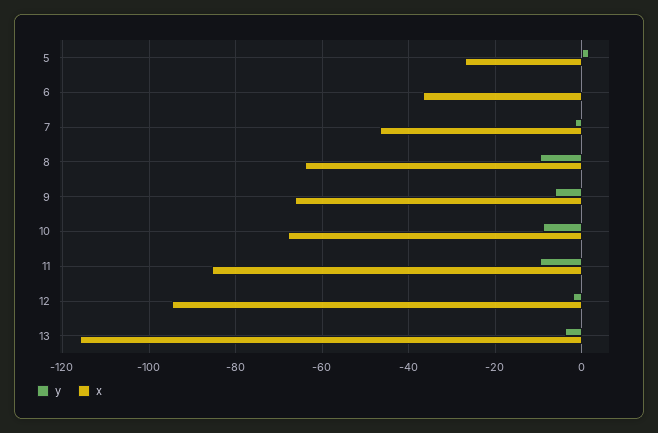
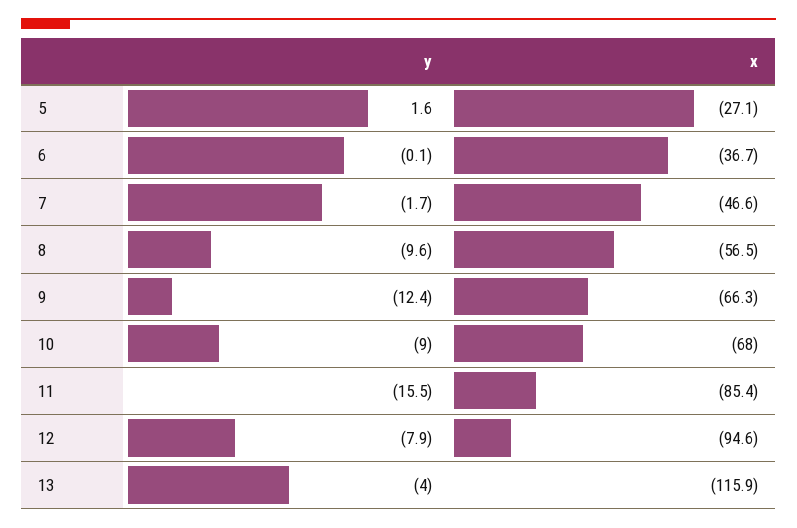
  {
    "y": {
      "5": 1.6,
      "6": -0.1,
      "7": -1.7,
      "8": -9.6,
-     "9": -6,
+     "9": -12.4,
      "10": -9,
-     "11": -10,
+     "11": -15.5,
-     "12": -2,
+     "12": -7.9,
      "13": -4
    },
    "x": {
      "5": -27.1,
      "6": -36.7,
      "7": -46.6,
-     "8": -64,
+     "8": -56.5,
      "9": -66.3,
      "10": -68,
      "11": -85.4,
      "12": -94.6,
      "13": -115.9
    }
  }

